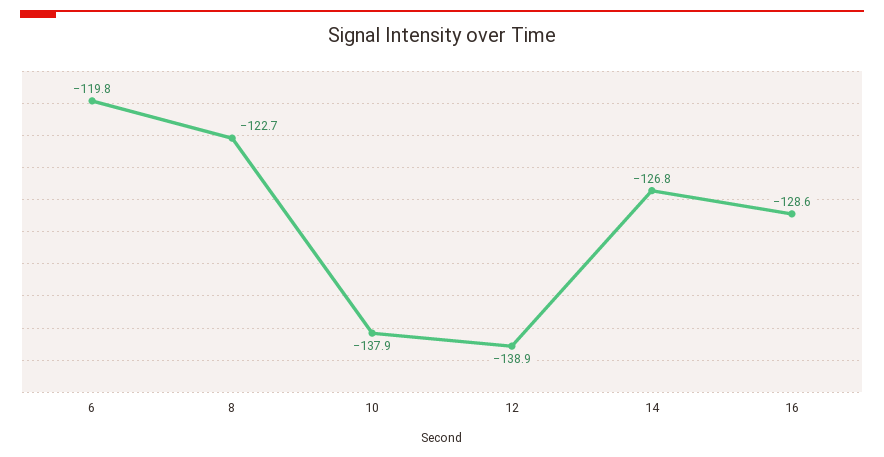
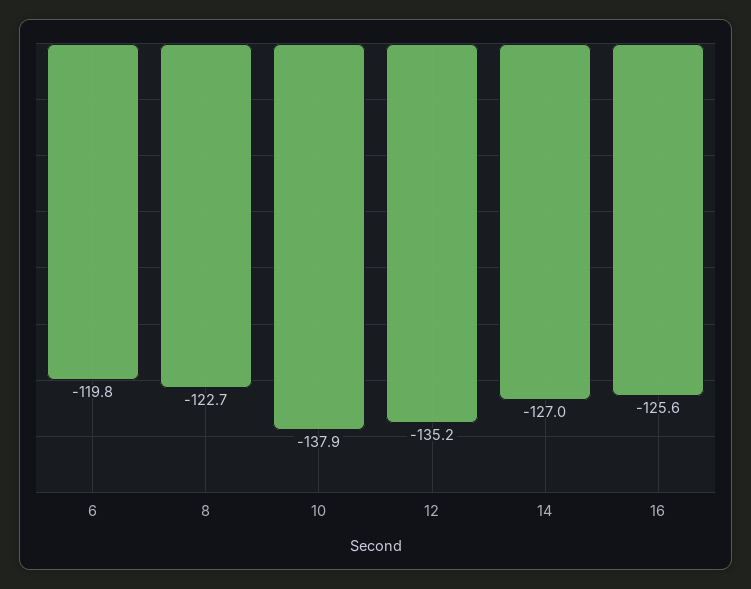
  {
    "6": -119.8,
    "8": -122.7,
    "10": -137.9,
-   "12": -138.9,
+   "12": -135.2,
-   "14": -126.8,
+   "14": -127,
-   "16": -128.6
+   "16": -125.6
  }

